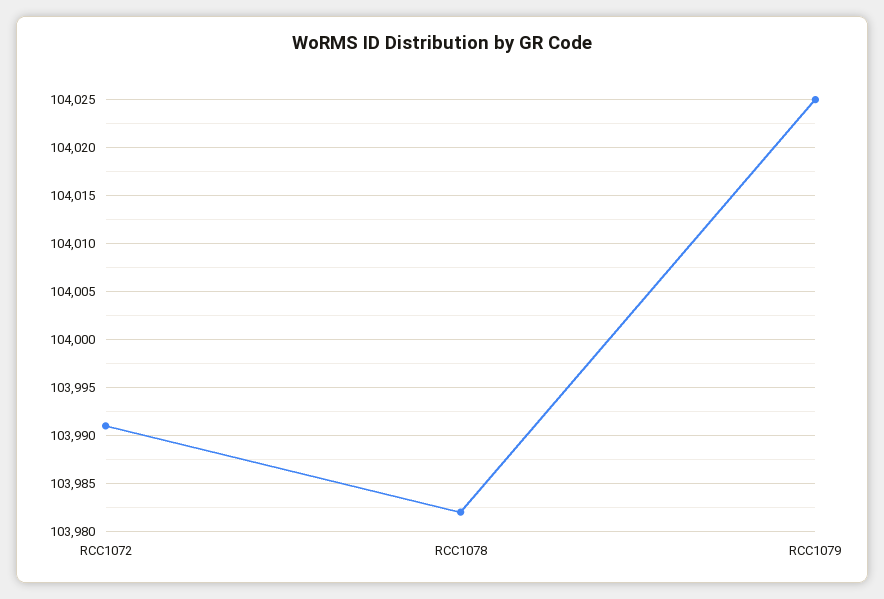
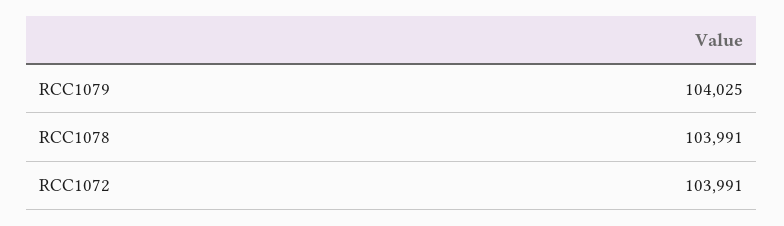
  {
    "RCC1072": 103991,
-   "RCC1078": 103982,
+   "RCC1078": 103991,
    "RCC1079": 104025
  }

